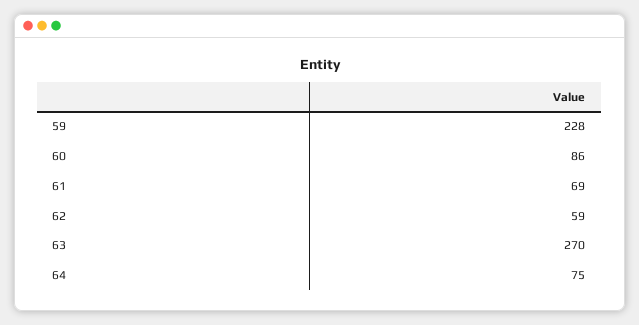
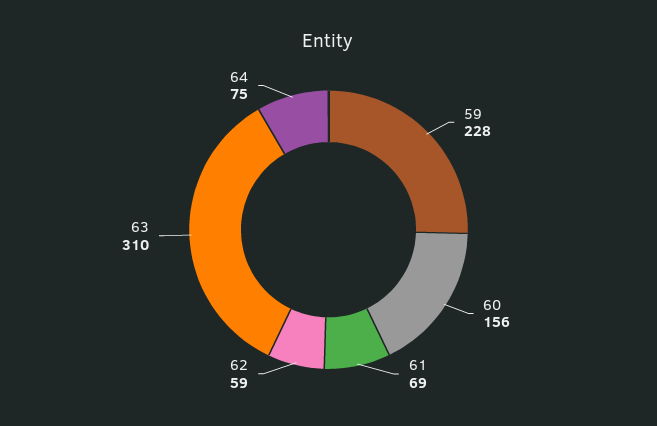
  {
    "59": 228,
-   "60": 86,
+   "60": 156,
    "61": 69,
    "62": 59,
-   "63": 270,
+   "63": 310,
    "64": 75
  }

